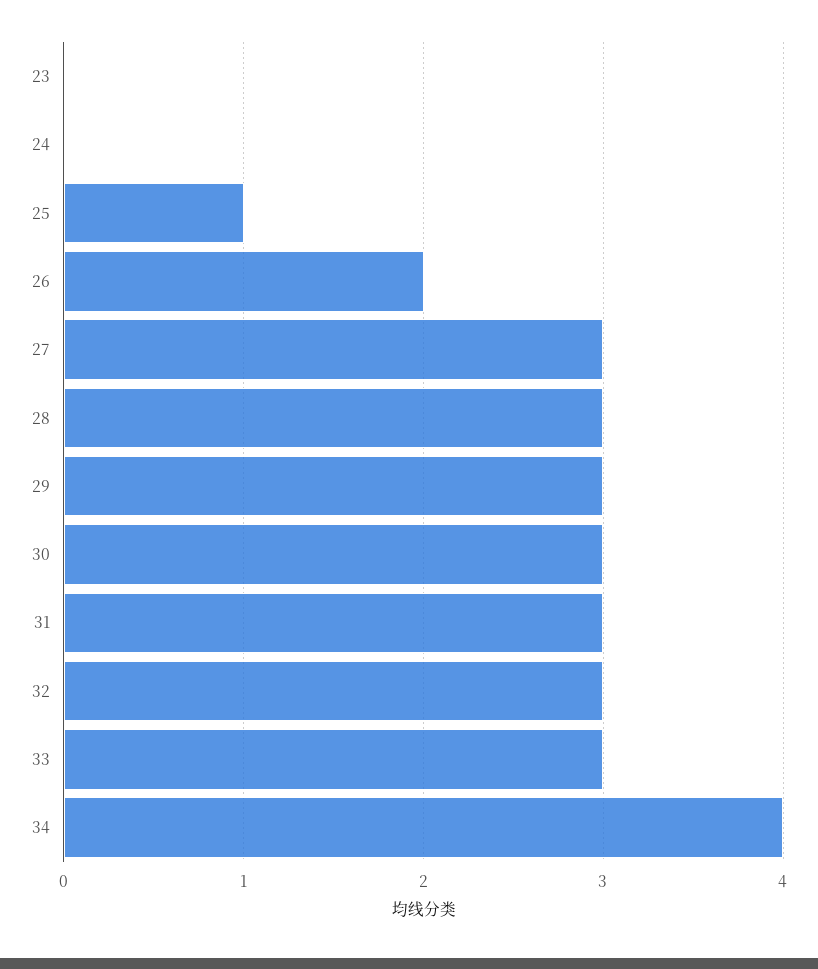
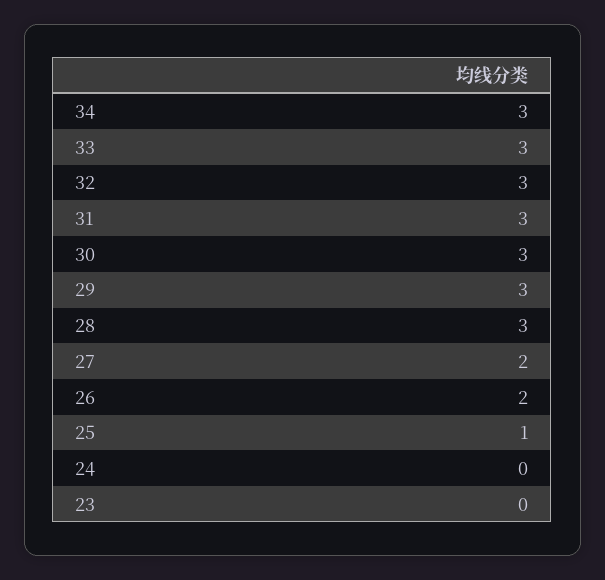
  {
    "23": 0,
    "24": 0,
    "25": 1,
    "26": 2,
-   "27": 3,
+   "27": 2,
    "28": 3,
    "29": 3,
    "30": 3,
    "31": 3,
    "32": 3,
    "33": 3,
-   "34": 4
+   "34": 3
  }

